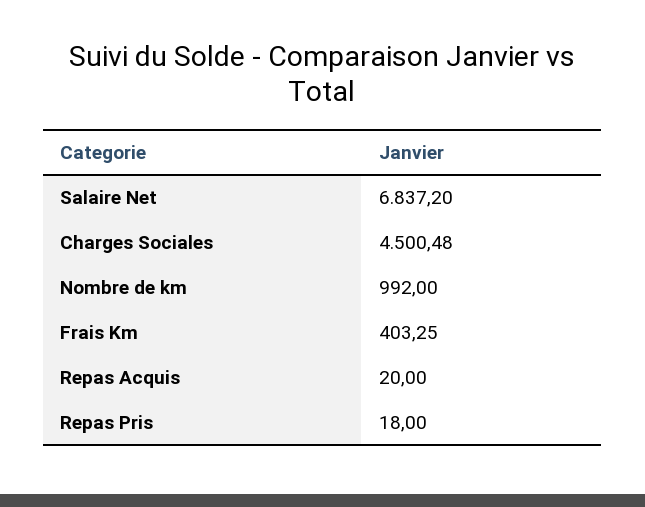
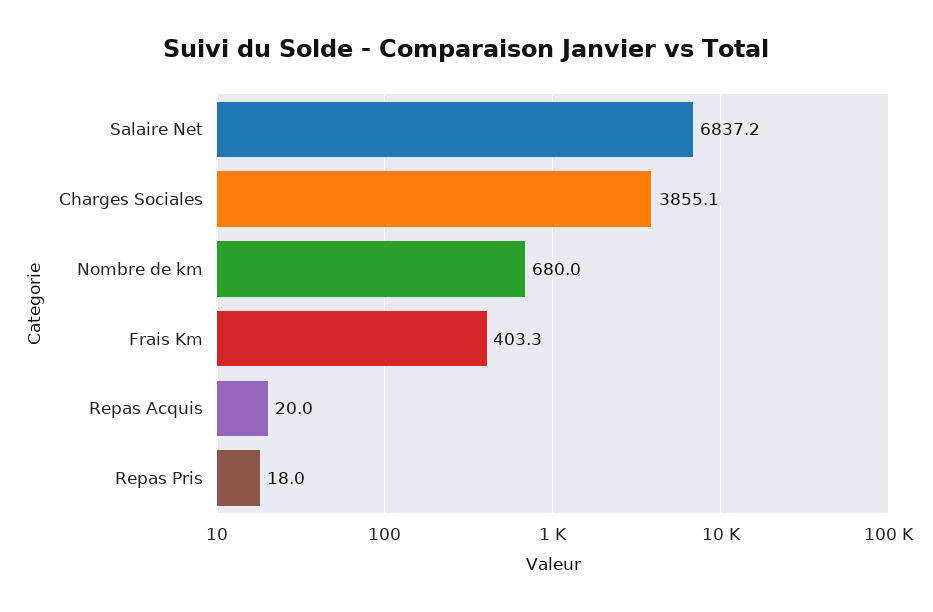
  {
    "Salaire Net": 6837.2,
-   "Charges Sociales": 4500.48,
+   "Charges Sociales": 3855.1,
-   "Nombre de km": 992,
+   "Nombre de km": 680,
    "Frais Km": 403.25,
    "Repas Acquis": 20,
    "Repas Pris": 18
  }

